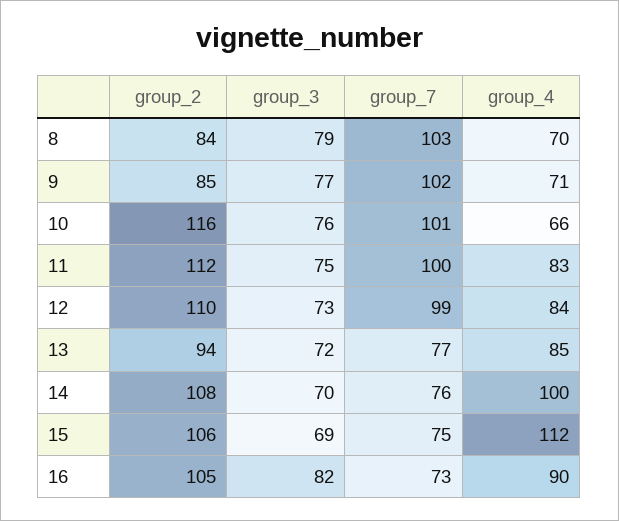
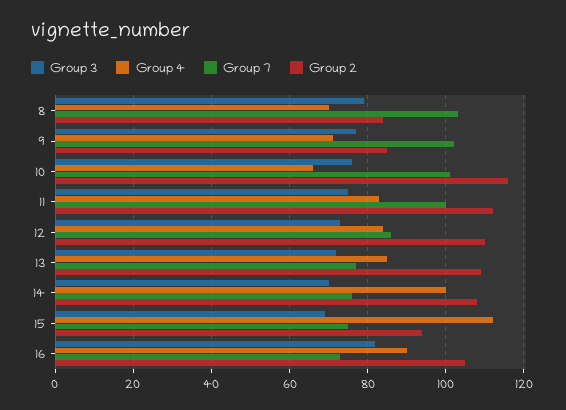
  {
    "group_2": {
      "8": 84,
      "9": 85,
      "10": 116,
      "11": 112,
      "12": 110,
-     "13": 94,
+     "13": 110,
      "14": 108,
-     "15": 106,
+     "15": 95,
      "16": 105
    },
    "group_3": {
      "8": 79,
      "9": 77,
      "10": 76,
      "11": 75,
      "12": 73,
      "13": 72,
      "14": 70,
      "15": 69,
      "16": 82
    },
    "group_7": {
      "8": 103,
      "9": 102,
      "10": 101,
      "11": 100,
-     "12": 99,
+     "12": 85,
      "13": 77,
      "14": 76,
      "15": 75,
      "16": 73
    },
    "group_4": {
      "8": 70,
      "9": 71,
      "10": 66,
      "11": 83,
      "12": 84,
      "13": 85,
      "14": 100,
      "15": 112,
      "16": 90
    }
  }

